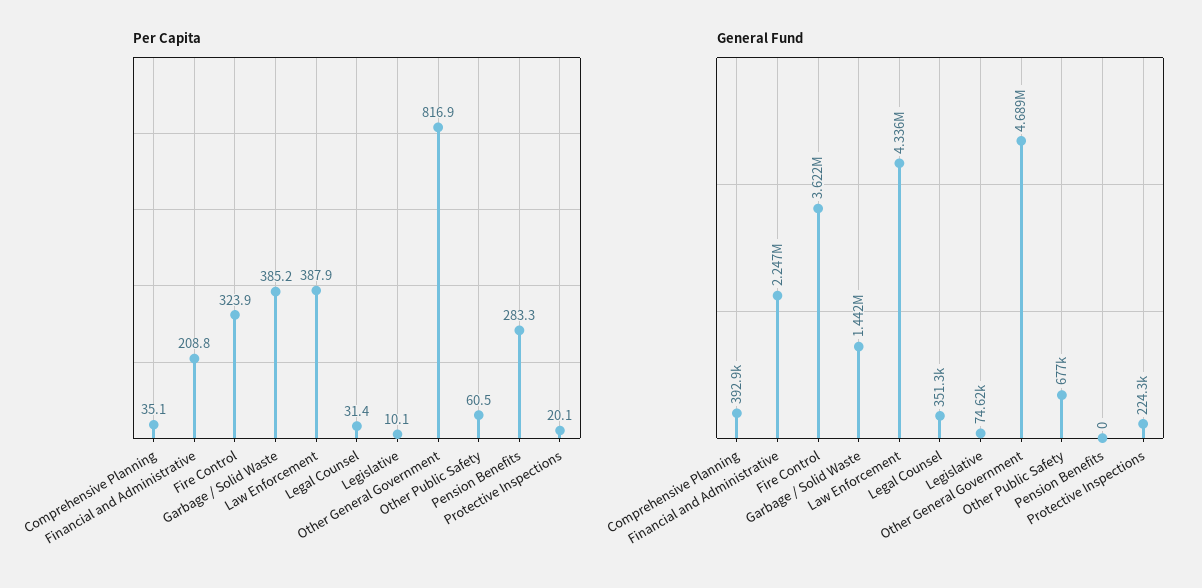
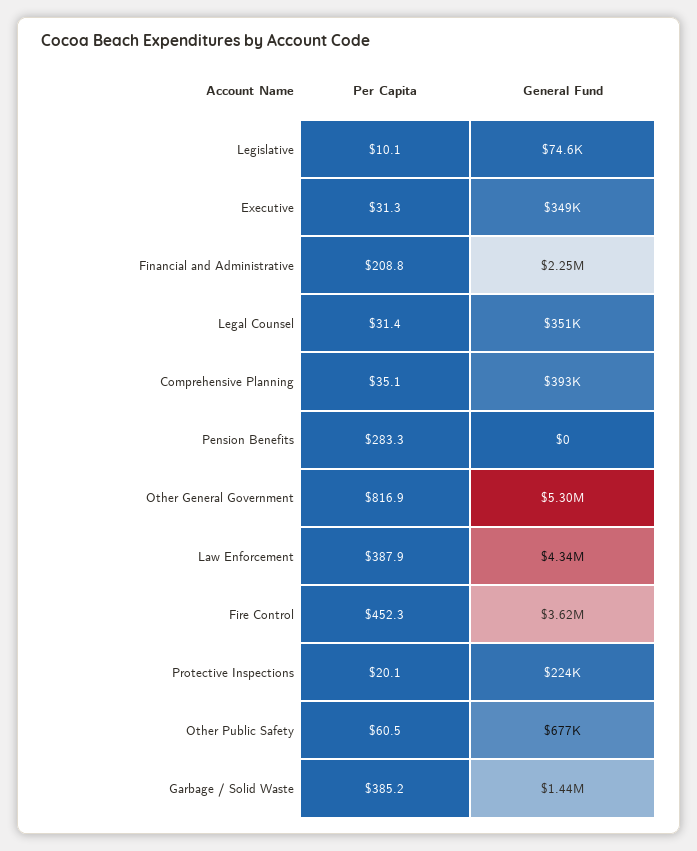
  {
    "Per Capita": {
      "Comprehensive Planning": 35.1,
      "Financial and Administrative": 208.8,
-     "Fire Control": 323.9,
+     "Fire Control": 452.3,
      "Garbage / Solid Waste": 385.2,
      "Law Enforcement": 387.9,
      "Legal Counsel": 31.4,
      "Legislative": 10.1,
      "Other General Government": 816.9,
      "Other Public Safety": 60.5,
      "Pension Benefits": 283.3,
-     "Protective Inspections": 20.1
+     "Protective Inspections": 20.1,
+     "Executive": 31.3
    },
    "General Fund": {
      "Comprehensive Planning": 392900,
      "Financial and Administrative": 2247000,
      "Fire Control": 3622000,
      "Garbage / Solid Waste": 1442000,
      "Law Enforcement": 4336000,
      "Legal Counsel": 351300,
      "Legislative": 74620,
-     "Other General Government": 4689000,
+     "Other General Government": 5300000,
      "Other Public Safety": 677000,
      "Pension Benefits": 0,
-     "Protective Inspections": 224300
+     "Protective Inspections": 224300,
+     "Executive": 349000
    }
  }

